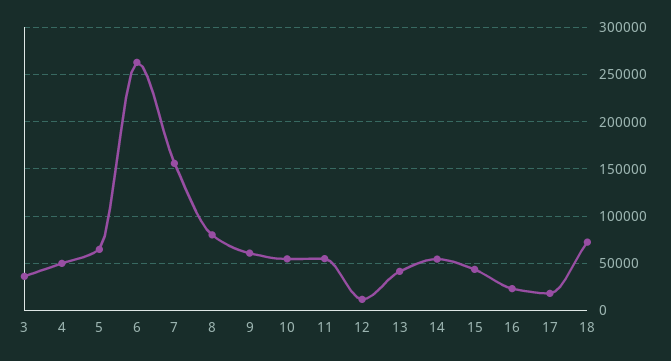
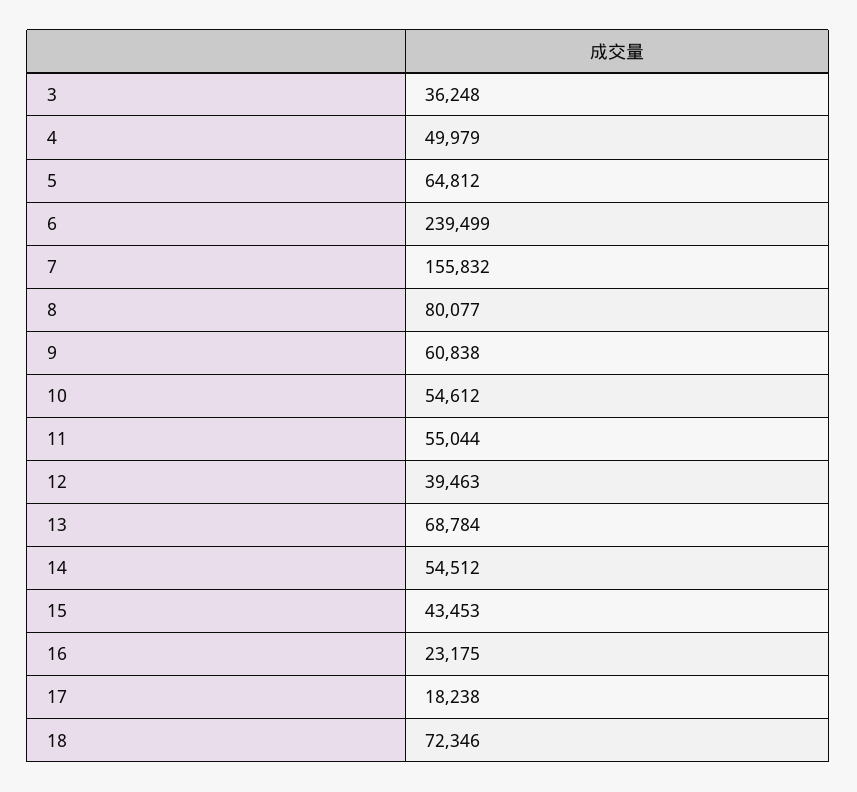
  {
    "3": 36248,
    "4": 49979,
    "5": 64812,
-   "6": 260000,
+   "6": 239499,
    "7": 155832,
    "8": 80077,
    "9": 60838,
    "10": 54612,
    "11": 55044,
-   "12": 10000,
+   "12": 39463,
-   "13": 40000,
+   "13": 68784,
    "14": 54512,
    "15": 43453,
    "16": 23175,
    "17": 18238,
    "18": 72346
  }

